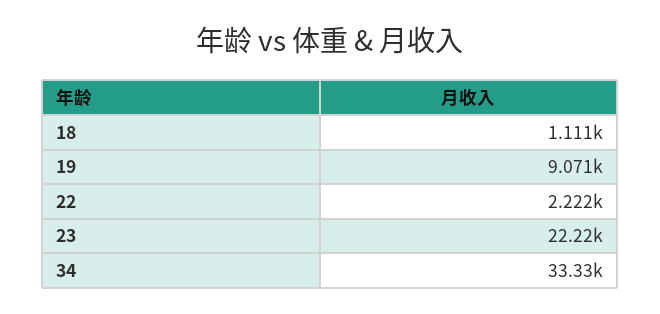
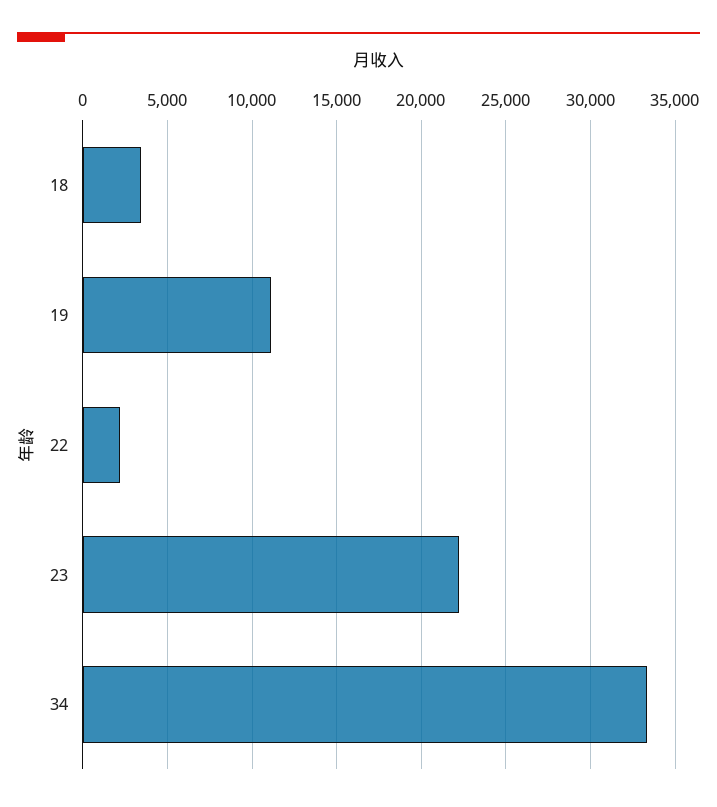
  {
-   "18": 1111,
+   "18": 3500,
-   "19": 9071,
+   "19": 11000,
    "22": 2222,
    "23": 22220,
    "34": 33330
  }

